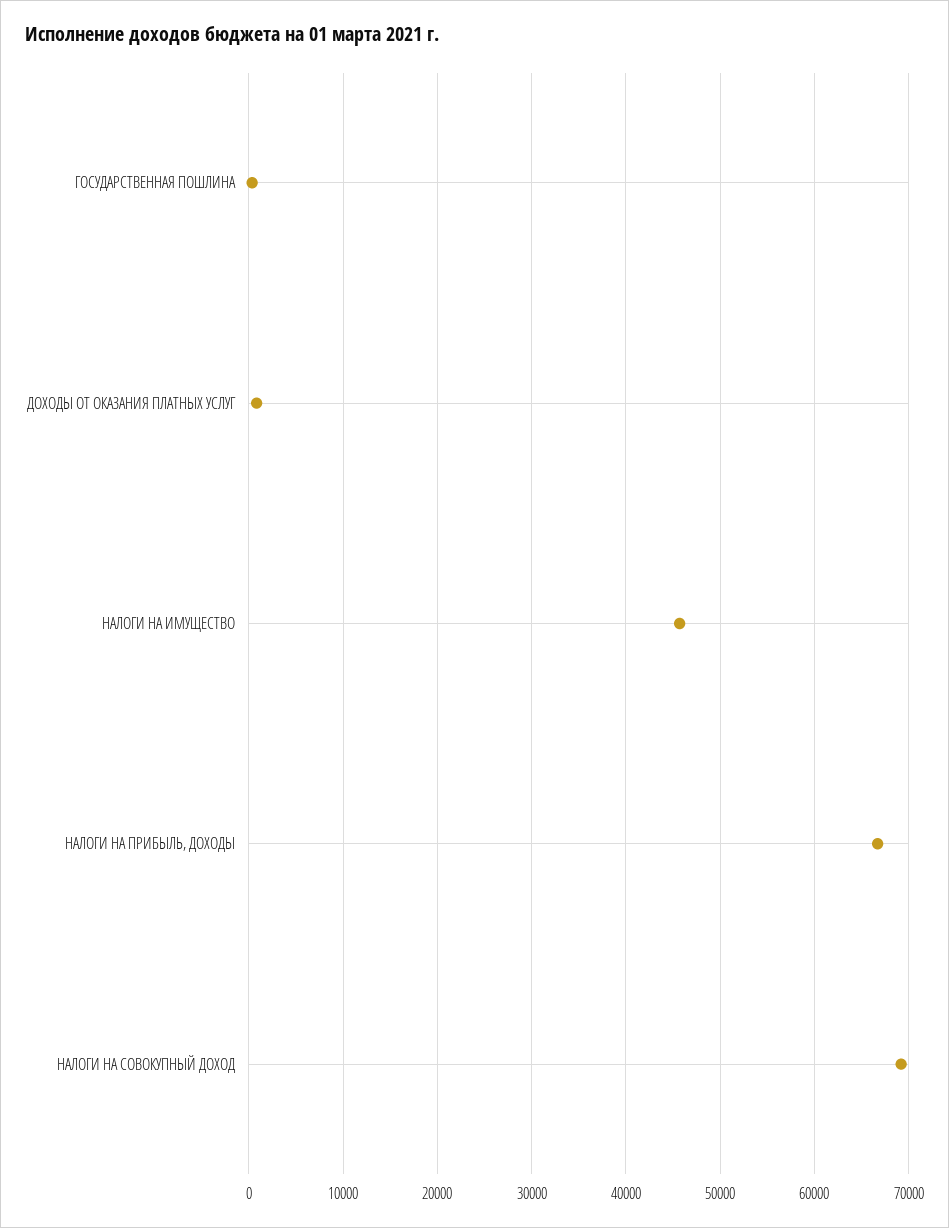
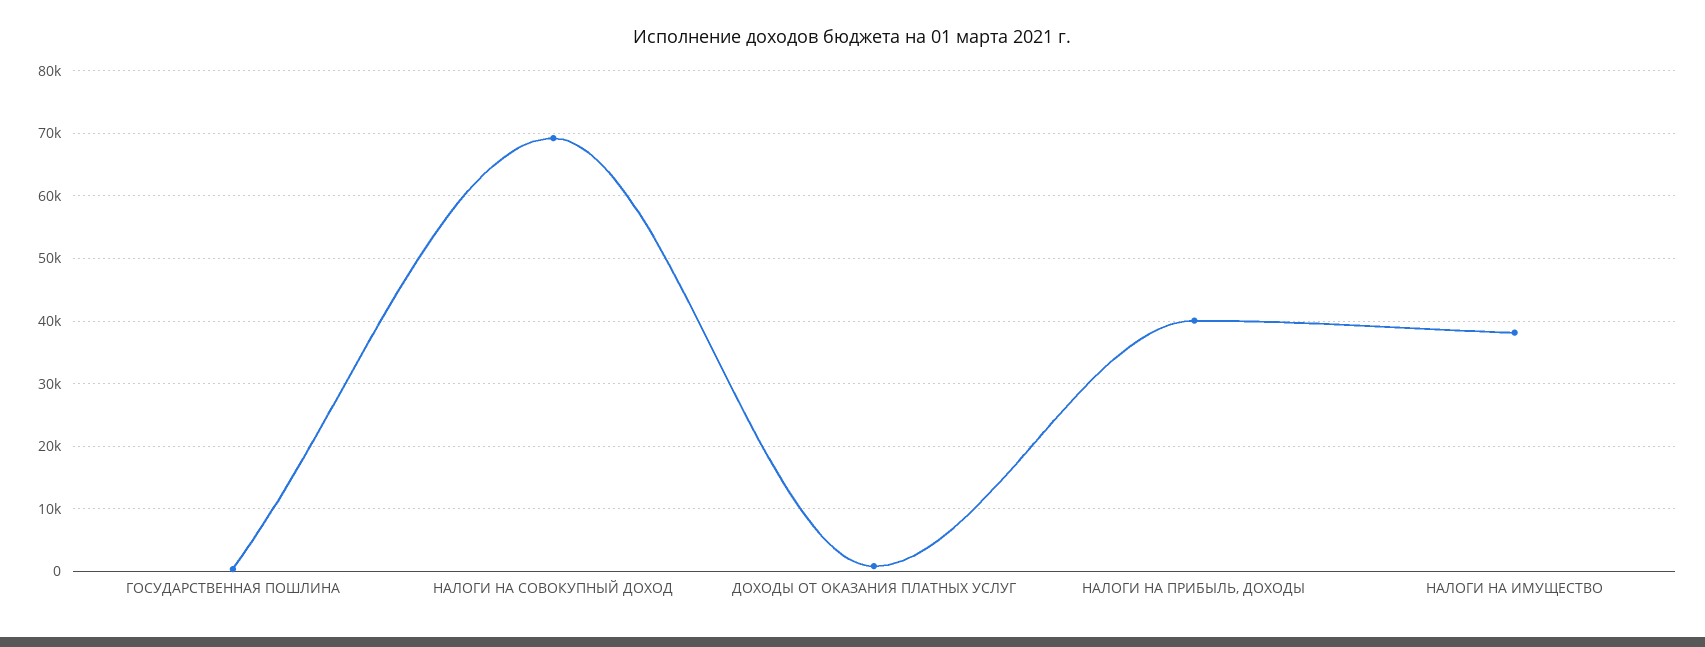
  {
    "ГОСУДАРСТВЕННАЯ ПОШЛИНА": 0,
    "ДОХОДЫ ОТ ОКАЗАНИЯ ПЛАТНЫХ УСЛУГ": 1000,
-   "НАЛОГИ НА ИМУЩЕСТВО": 46000,
+   "НАЛОГИ НА ИМУЩЕСТВО": 38000,
-   "НАЛОГИ НА ПРИБЫЛЬ, ДОХОДЫ": 67000,
+   "НАЛОГИ НА ПРИБЫЛЬ, ДОХОДЫ": 40000,
    "НАЛОГИ НА СОВОКУПНЫЙ ДОХОД": 69000
  }

